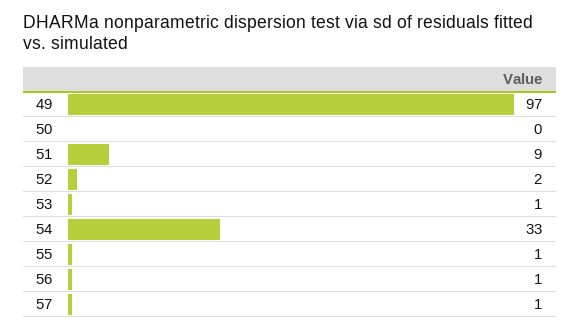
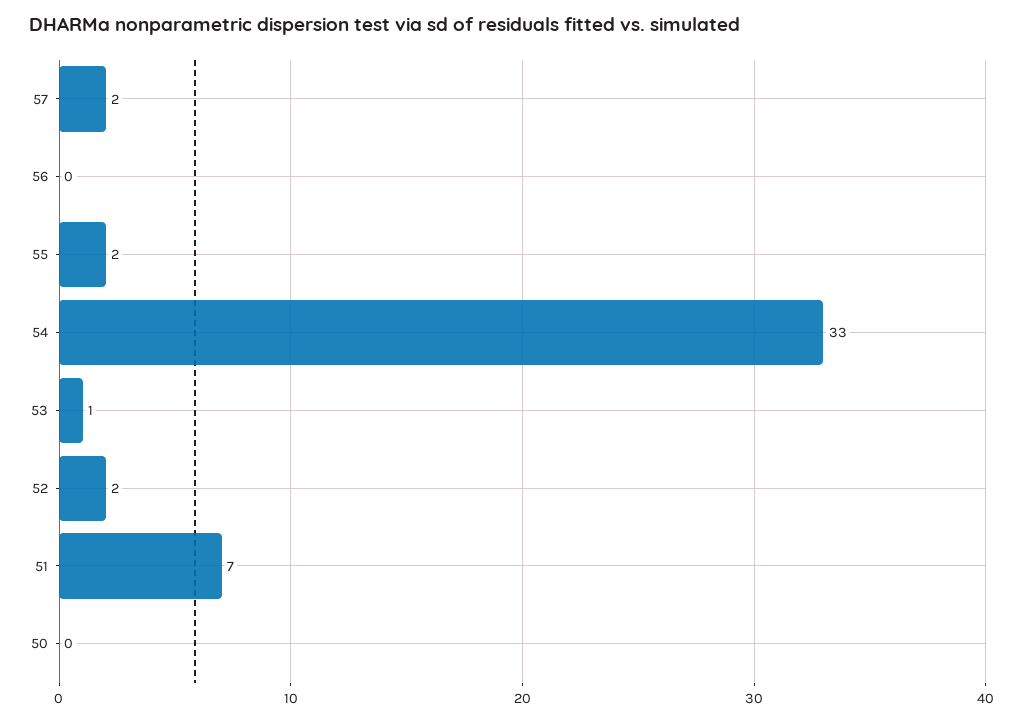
  {
-   "49": 97,
    "50": 0,
-   "51": 9,
+   "51": 7,
    "52": 2,
    "53": 1,
    "54": 33,
-   "55": 1,
+   "55": 2,
-   "56": 1,
+   "56": 0,
-   "57": 1
+   "57": 2
  }

